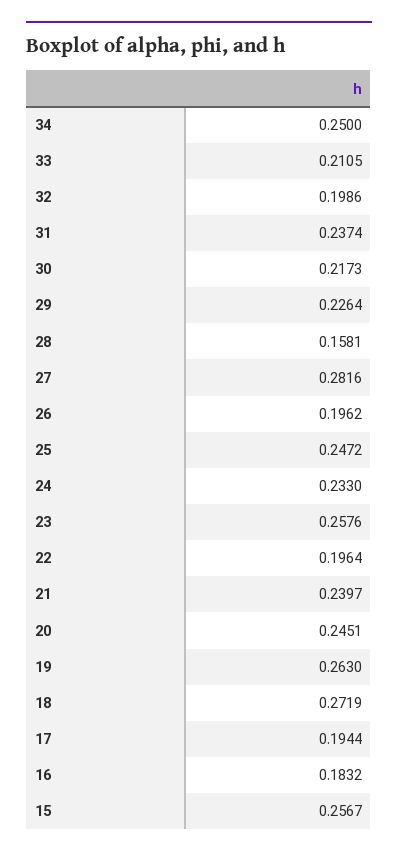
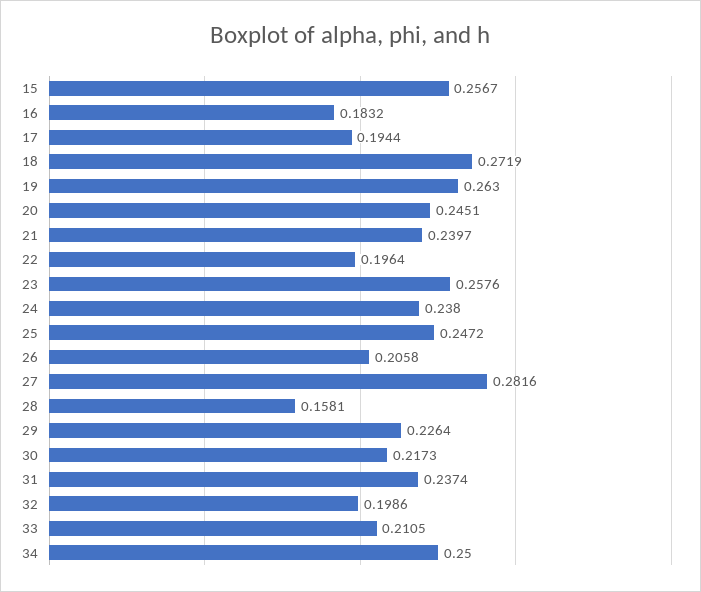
  {
    "34": 0.25,
    "33": 0.2105,
    "32": 0.1986,
    "31": 0.2374,
    "30": 0.2173,
    "29": 0.2264,
    "28": 0.1581,
    "27": 0.2816,
-   "26": 0.1962,
+   "26": 0.2058,
    "25": 0.2472,
-   "24": 0.233,
+   "24": 0.238,
    "23": 0.2576,
    "22": 0.1964,
    "21": 0.2397,
    "20": 0.2451,
    "19": 0.263,
    "18": 0.2719,
    "17": 0.1944,
    "16": 0.1832,
    "15": 0.2567
  }

